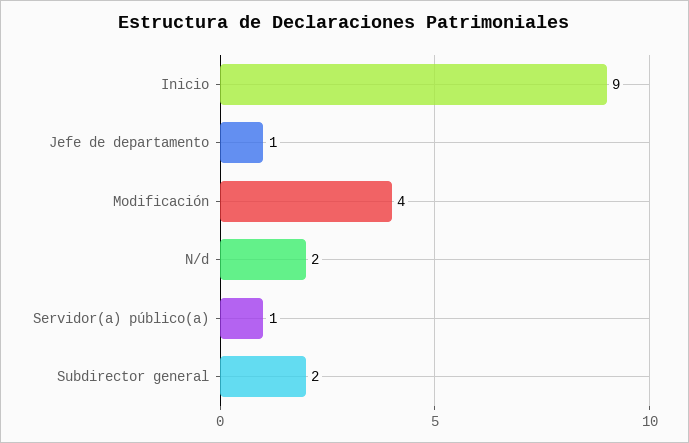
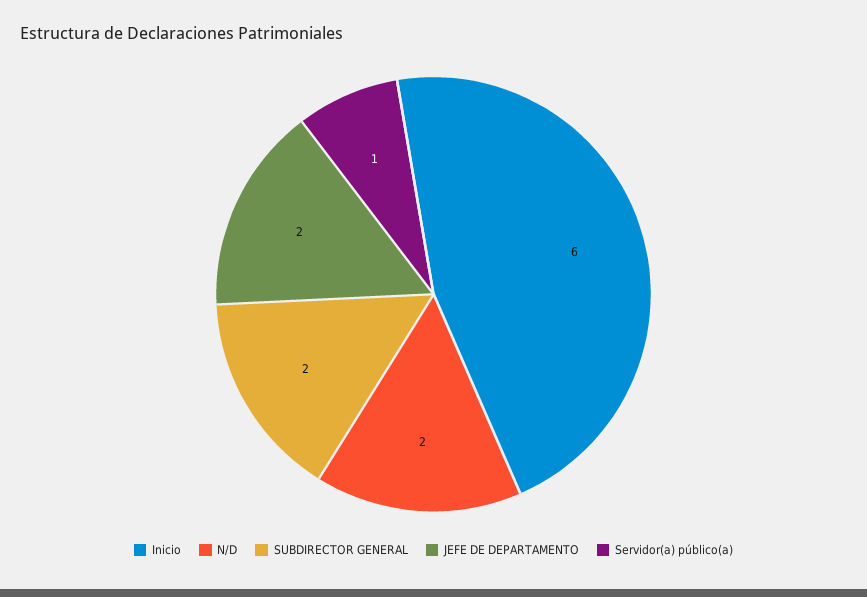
  {
-   "Inicio": 9,
+   "Inicio": 6,
-   "Jefe de departamento": 1,
+   "Jefe de departamento": 2,
-   "Modificación": 4,
    "N/d": 2,
    "Servidor(a) público(a)": 1,
    "Subdirector general": 2
  }

